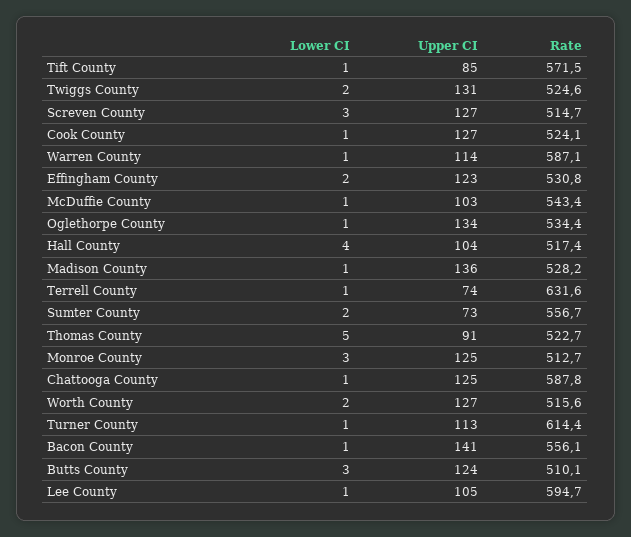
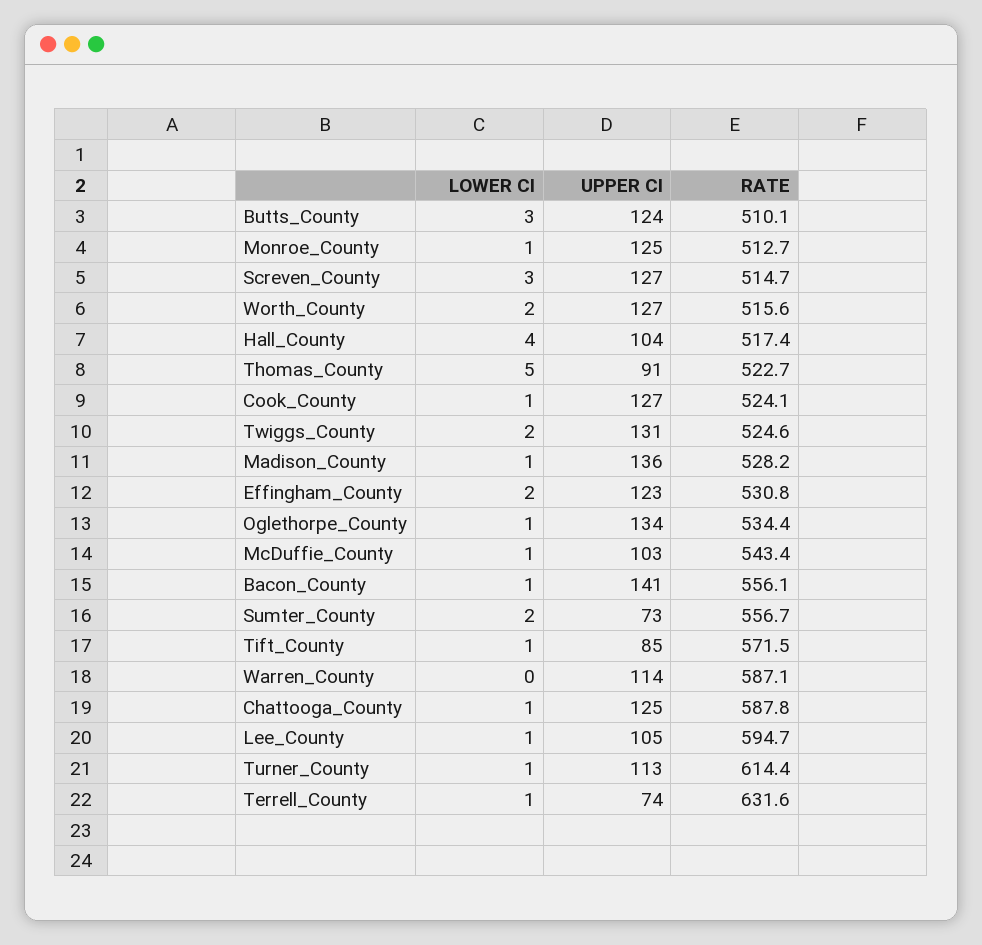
  {
    "Lower CI": {
      "Tift County": 1,
      "Twiggs County": 2,
      "Screven County": 3,
      "Cook County": 1,
-     "Warren County": 1,
+     "Warren County": 0,
      "Effingham County": 2,
      "McDuffie County": 1,
      "Oglethorpe County": 1,
      "Hall County": 4,
      "Madison County": 1,
      "Terrell County": 1,
      "Sumter County": 2,
      "Thomas County": 5,
-     "Monroe County": 3,
+     "Monroe County": 1,
      "Chattooga County": 1,
      "Worth County": 2,
      "Turner County": 1,
      "Bacon County": 1,
      "Butts County": 3,
      "Lee County": 1
    },
    "Upper CI": {
      "Tift County": 85,
      "Twiggs County": 131,
      "Screven County": 127,
      "Cook County": 127,
      "Warren County": 114,
      "Effingham County": 123,
      "McDuffie County": 103,
      "Oglethorpe County": 134,
      "Hall County": 104,
      "Madison County": 136,
      "Terrell County": 74,
      "Sumter County": 73,
      "Thomas County": 91,
      "Monroe County": 125,
      "Chattooga County": 125,
      "Worth County": 127,
      "Turner County": 113,
      "Bacon County": 141,
      "Butts County": 124,
      "Lee County": 105
    },
    "Rate": {
      "Tift County": 571.5,
      "Twiggs County": 524.6,
      "Screven County": 514.7,
      "Cook County": 524.1,
      "Warren County": 587.1,
      "Effingham County": 530.8,
      "McDuffie County": 543.4,
      "Oglethorpe County": 534.4,
      "Hall County": 517.4,
      "Madison County": 528.2,
      "Terrell County": 631.6,
      "Sumter County": 556.7,
      "Thomas County": 522.7,
      "Monroe County": 512.7,
      "Chattooga County": 587.8,
      "Worth County": 515.6,
      "Turner County": 614.4,
      "Bacon County": 556.1,
      "Butts County": 510.1,
      "Lee County": 594.7
    }
  }

